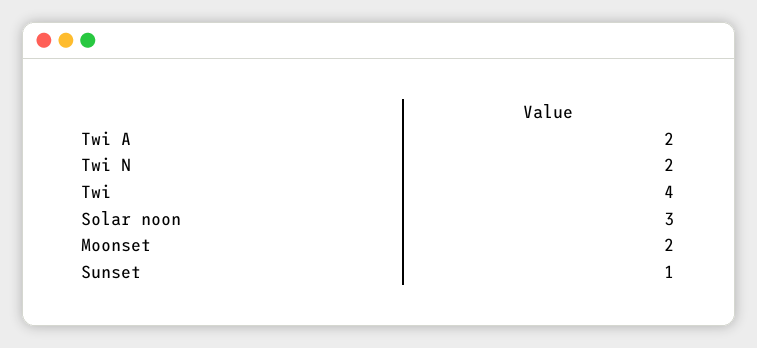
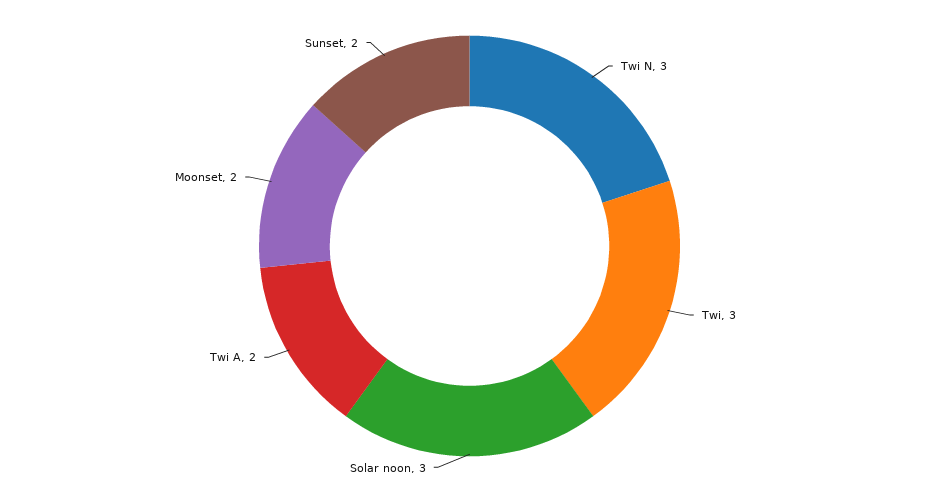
  {
    "Twi A": 2,
-   "Twi N": 2,
+   "Twi N": 3,
-   "Twi": 4,
+   "Twi": 3,
    "Solar noon": 3,
    "Moonset": 2,
-   "Sunset": 1
+   "Sunset": 2
  }

